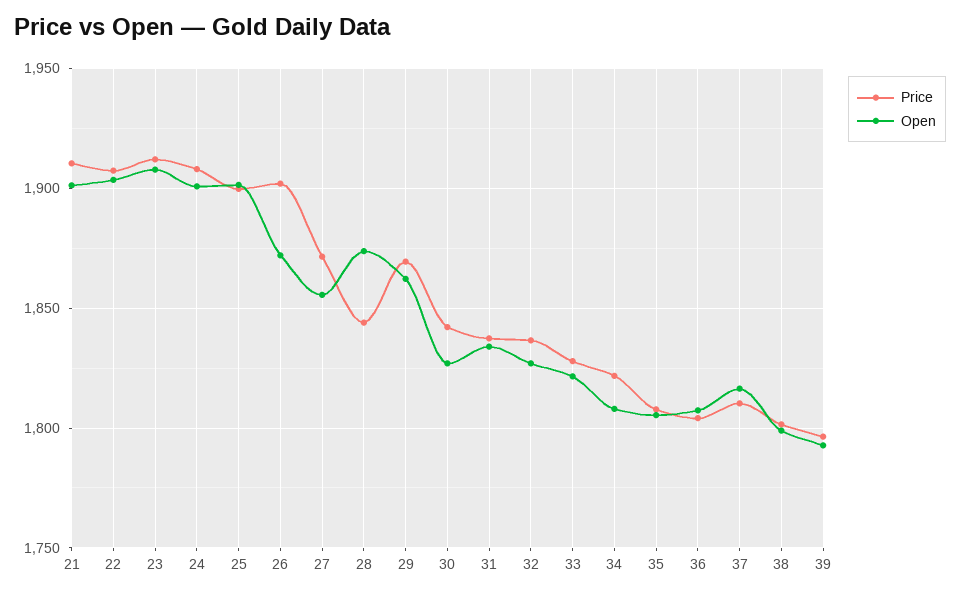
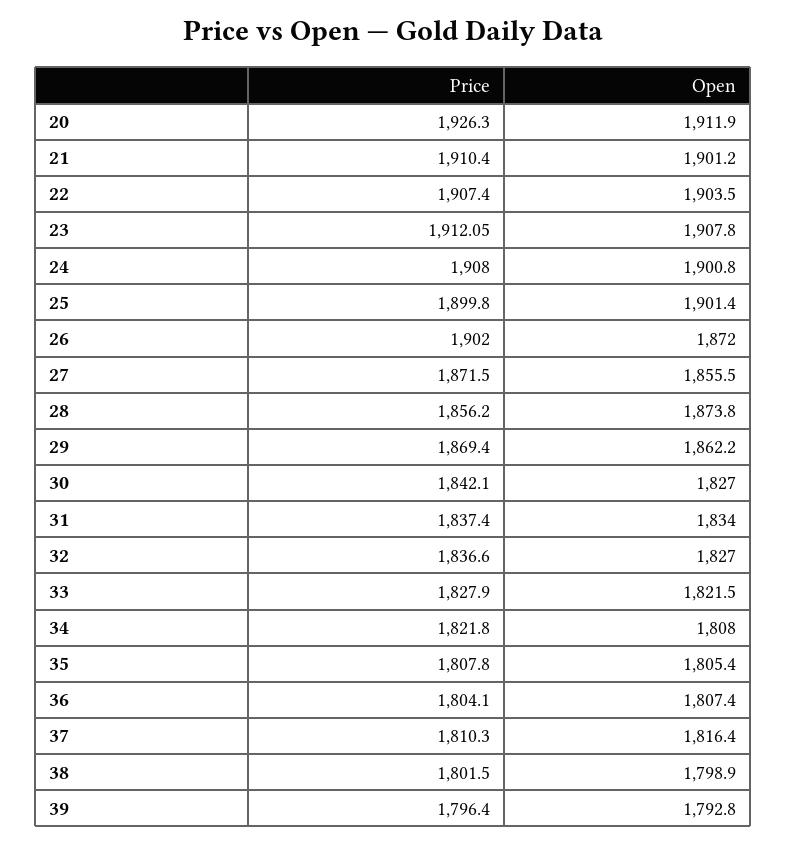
  {
    "Price": {
      "21": 1910.4,
      "22": 1907.4,
      "23": 1912.05,
      "24": 1908,
      "25": 1899.8,
      "26": 1902,
      "27": 1871.5,
-     "28": 1845,
+     "28": 1856.2,
      "29": 1869.4,
      "30": 1842.1,
      "31": 1837.4,
      "32": 1836.6,
      "33": 1827.9,
      "34": 1821.8,
      "35": 1807.8,
      "36": 1804.1,
      "37": 1810.3,
      "38": 1801.5,
-     "39": 1796.4
+     "39": 1796.4,
+     "20": 1926.3
    },
    "Open": {
      "21": 1901.2,
      "22": 1903.5,
      "23": 1907.8,
      "24": 1900.8,
      "25": 1901.4,
      "26": 1872,
      "27": 1855.5,
      "28": 1873.8,
      "29": 1862.2,
      "30": 1827,
      "31": 1834,
      "32": 1827,
      "33": 1821.5,
      "34": 1808,
      "35": 1805.4,
      "36": 1807.4,
      "37": 1816.4,
      "38": 1798.9,
-     "39": 1792.8
+     "39": 1792.8,
+     "20": 1911.9
    }
  }

